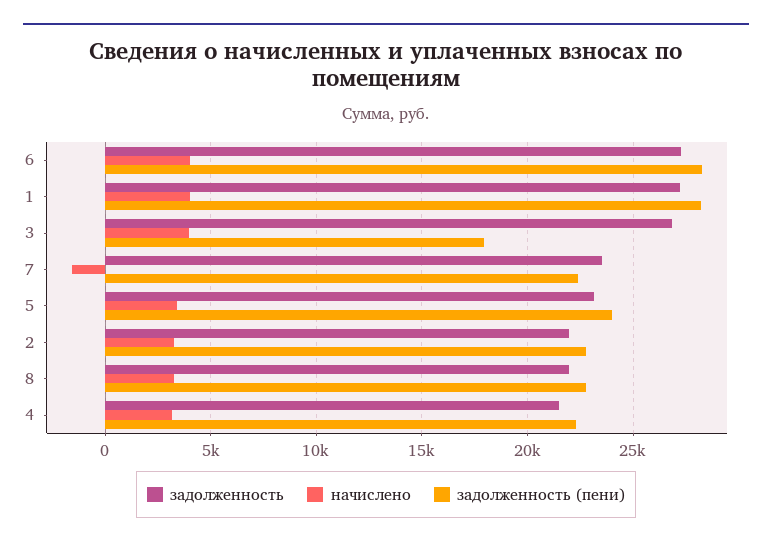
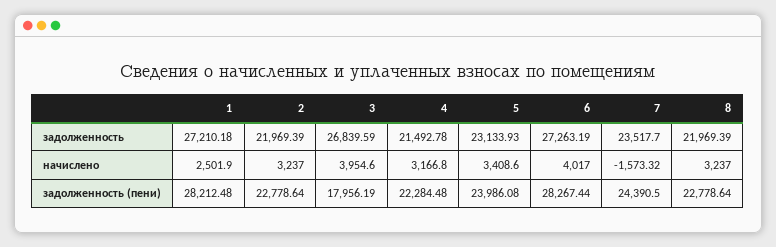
  {
    "задолженность": {
      "6": 27263.19,
      "1": 27210.18,
      "3": 26839.59,
      "7": 23517.7,
      "5": 23133.93,
      "2": 21969.39,
      "8": 21969.39,
      "4": 21492.78
    },
    "начислено": {
      "6": 4017,
-     "1": 4000,
+     "1": 2501.9,
      "3": 3954.6,
      "7": -1573.32,
      "5": 3408.6,
      "2": 3237,
      "8": 3237,
      "4": 3166.8
    },
    "задолженность (пени)": {
      "6": 28267.44,
      "1": 28212.48,
      "3": 17956.19,
-     "7": 22500,
+     "7": 24390.5,
      "5": 23986.08,
      "2": 22778.64,
      "8": 22778.64,
      "4": 22284.48
    }
  }

